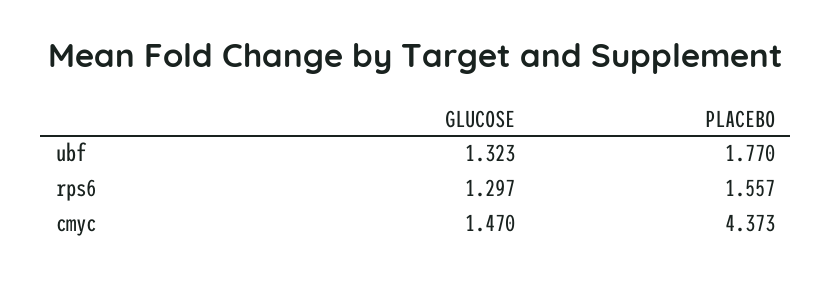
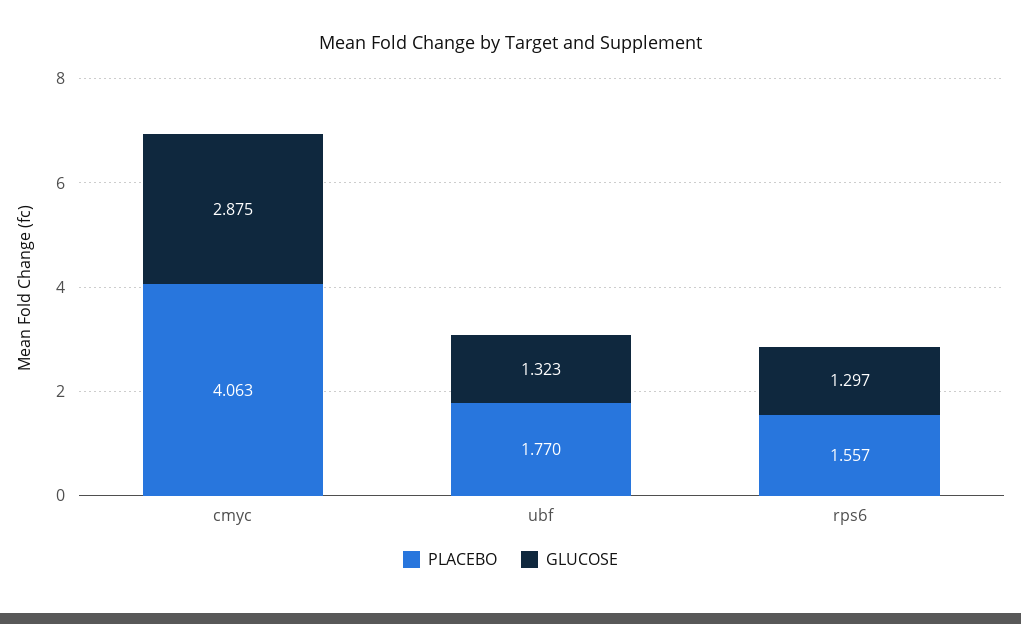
  {
    "GLUCOSE": {
      "ubf": 1.323,
      "rps6": 1.297,
-     "cmyc": 1.47
+     "cmyc": 2.875
    },
    "PLACEBO": {
      "ubf": 1.77,
      "rps6": 1.557,
-     "cmyc": 4.373
+     "cmyc": 4.063
    }
  }

